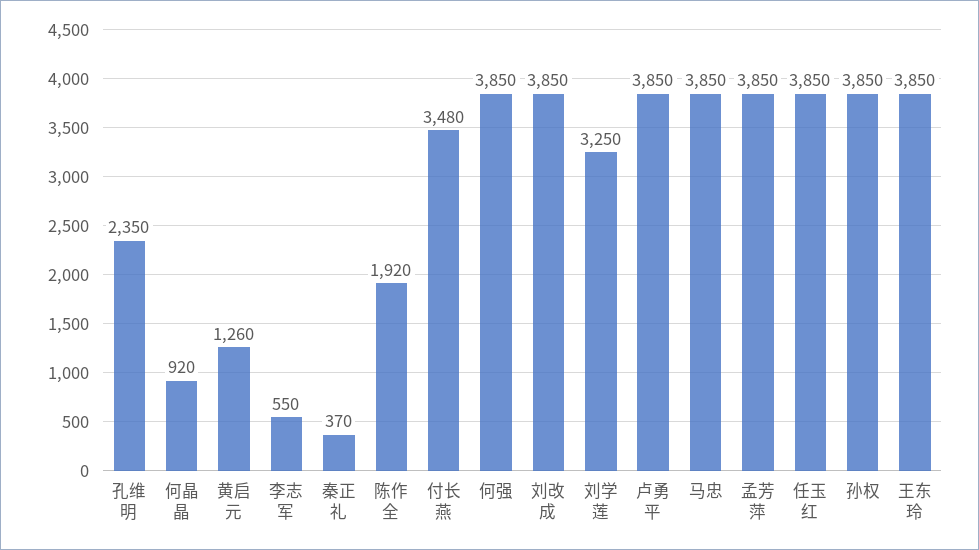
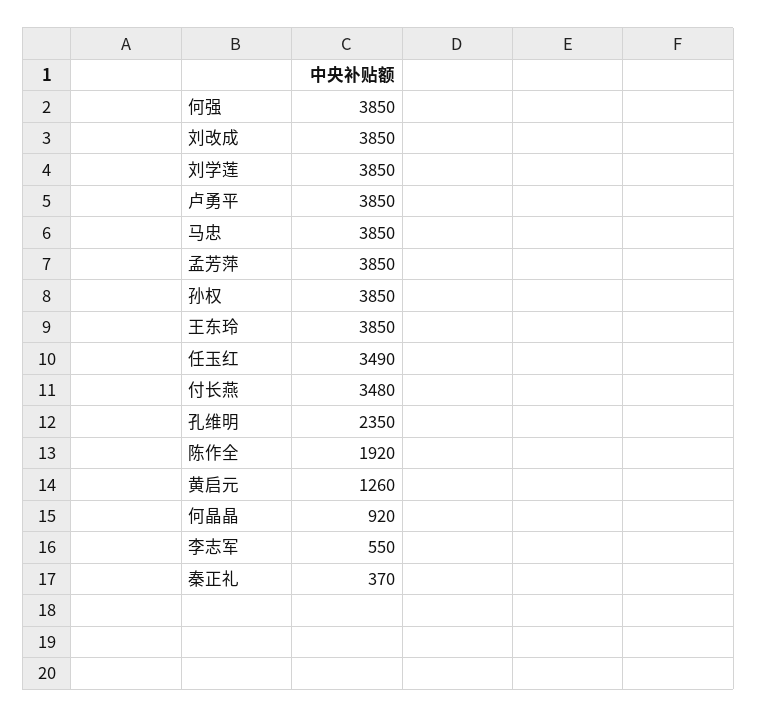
  {
    "孔维明": 2350,
    "何晶晶": 920,
    "黄启元": 1260,
    "李志军": 550,
    "秦正礼": 370,
    "陈作全": 1920,
    "付长燕": 3480,
    "何强": 3850,
    "刘改成": 3850,
-   "刘学莲": 3250,
+   "刘学莲": 3850,
    "卢勇平": 3850,
    "马忠": 3850,
    "孟芳萍": 3850,
-   "任玉红": 3850,
+   "任玉红": 3490,
    "孙权": 3850,
    "王东玲": 3850
  }

